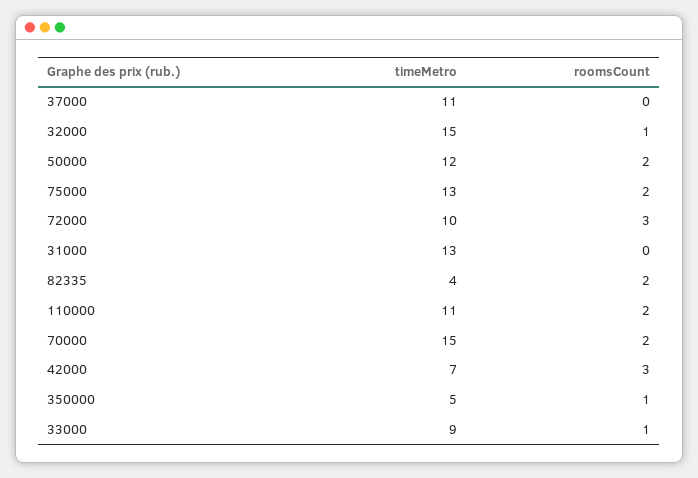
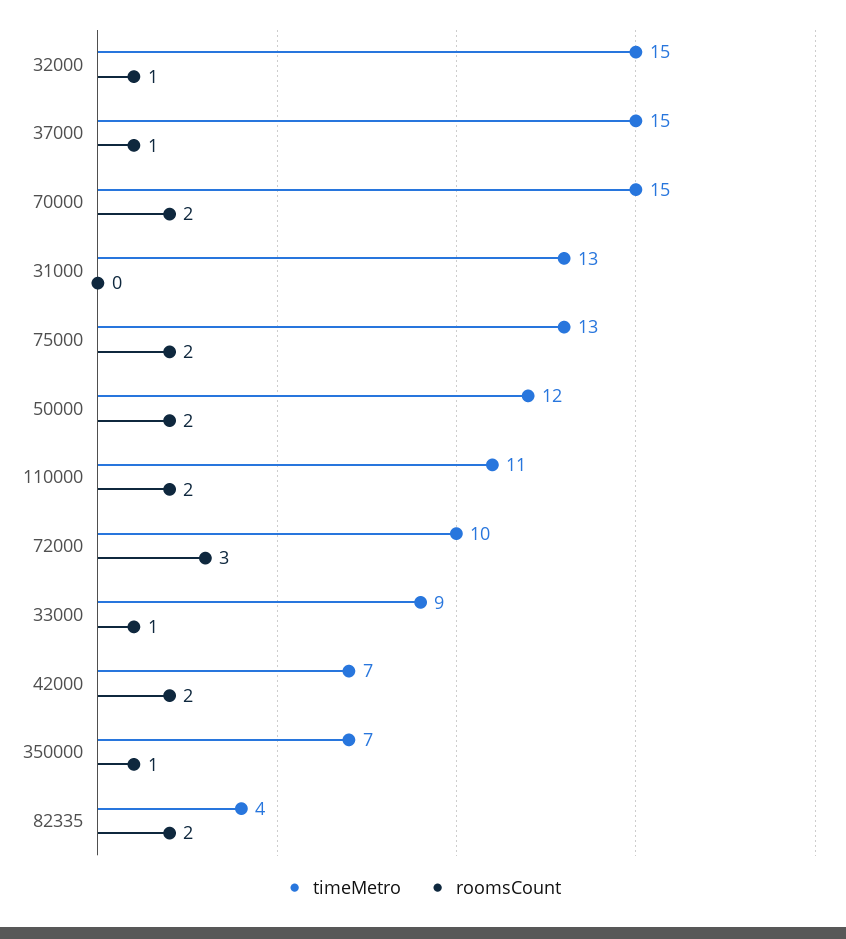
  {
    "timeMetro": {
-     "37000": 11,
+     "37000": 15,
      "32000": 15,
      "50000": 12,
      "75000": 13,
      "72000": 10,
      "31000": 13,
      "82335": 4,
      "110000": 11,
      "70000": 15,
      "42000": 7,
-     "350000": 5,
+     "350000": 7,
      "33000": 9
    },
    "roomsCount": {
-     "37000": 0,
+     "37000": 1,
      "32000": 1,
      "50000": 2,
      "75000": 2,
      "72000": 3,
      "31000": 0,
      "82335": 2,
      "110000": 2,
      "70000": 2,
-     "42000": 3,
+     "42000": 2,
      "350000": 1,
      "33000": 1
    }
  }

